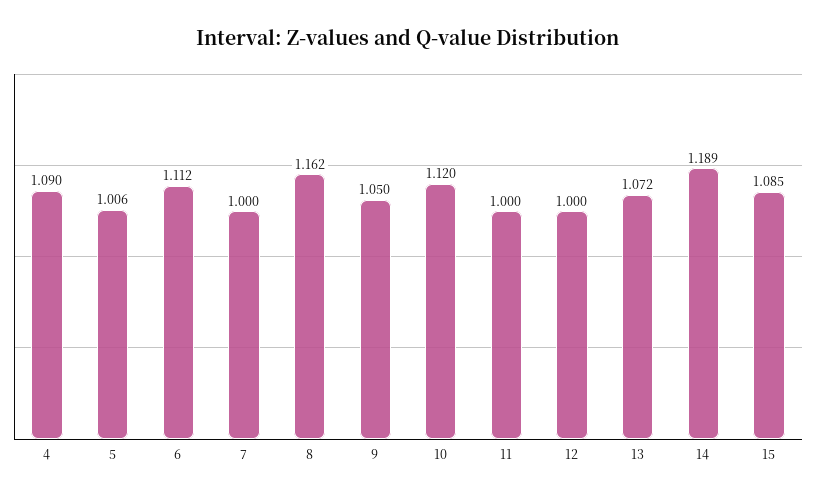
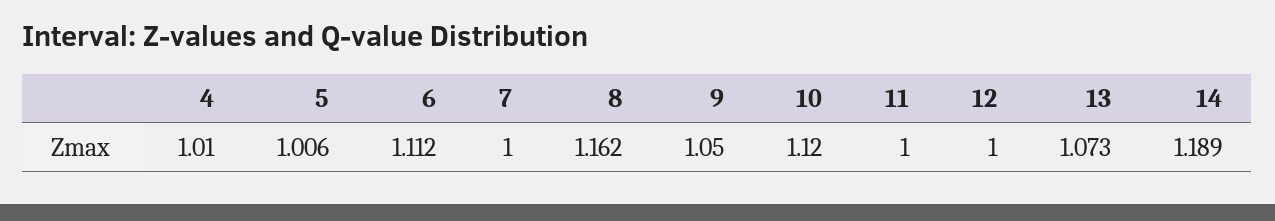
  {
-   "4": 1.09,
+   "4": 1.01,
    "5": 1.006,
    "6": 1.112,
    "7": 1,
    "8": 1.162,
    "9": 1.05,
    "10": 1.12,
    "11": 1,
    "12": 1,
-   "13": 1.072,
+   "13": 1.073,
-   "14": 1.189,
+   "14": 1.189
-   "15": 1.085
  }

